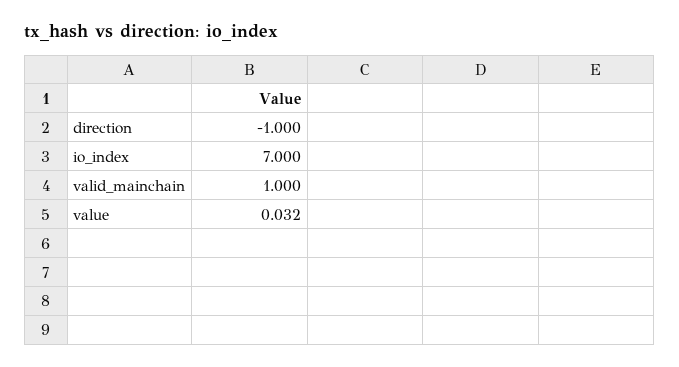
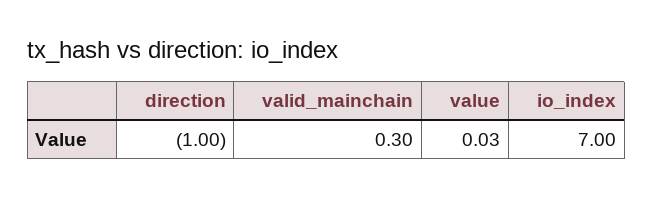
  {
    "direction": -1,
    "io_index": 7,
-   "valid_mainchain": 1,
+   "valid_mainchain": 0.3,
    "value": 0.032
  }

